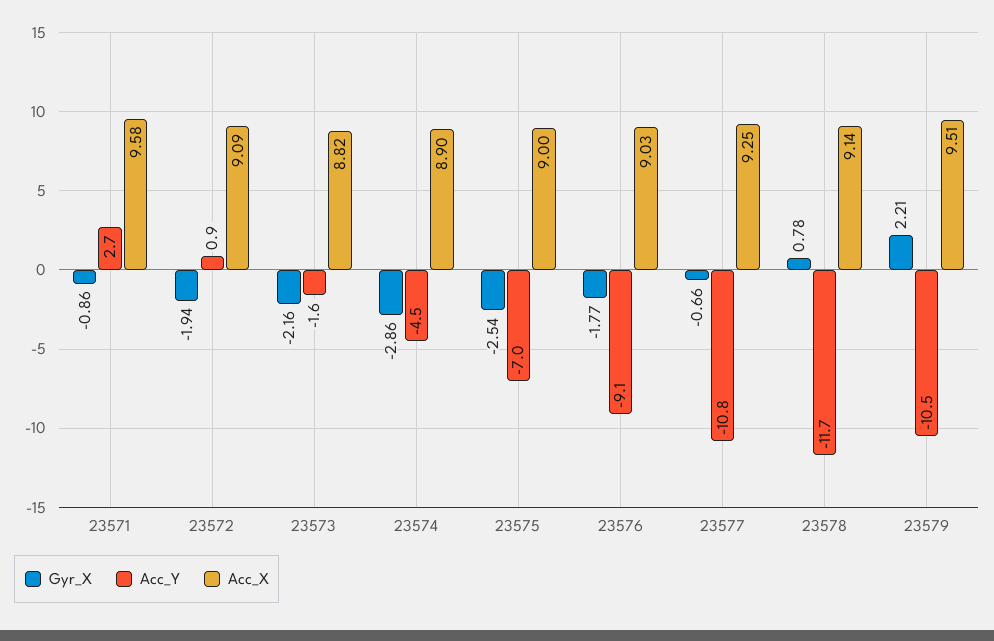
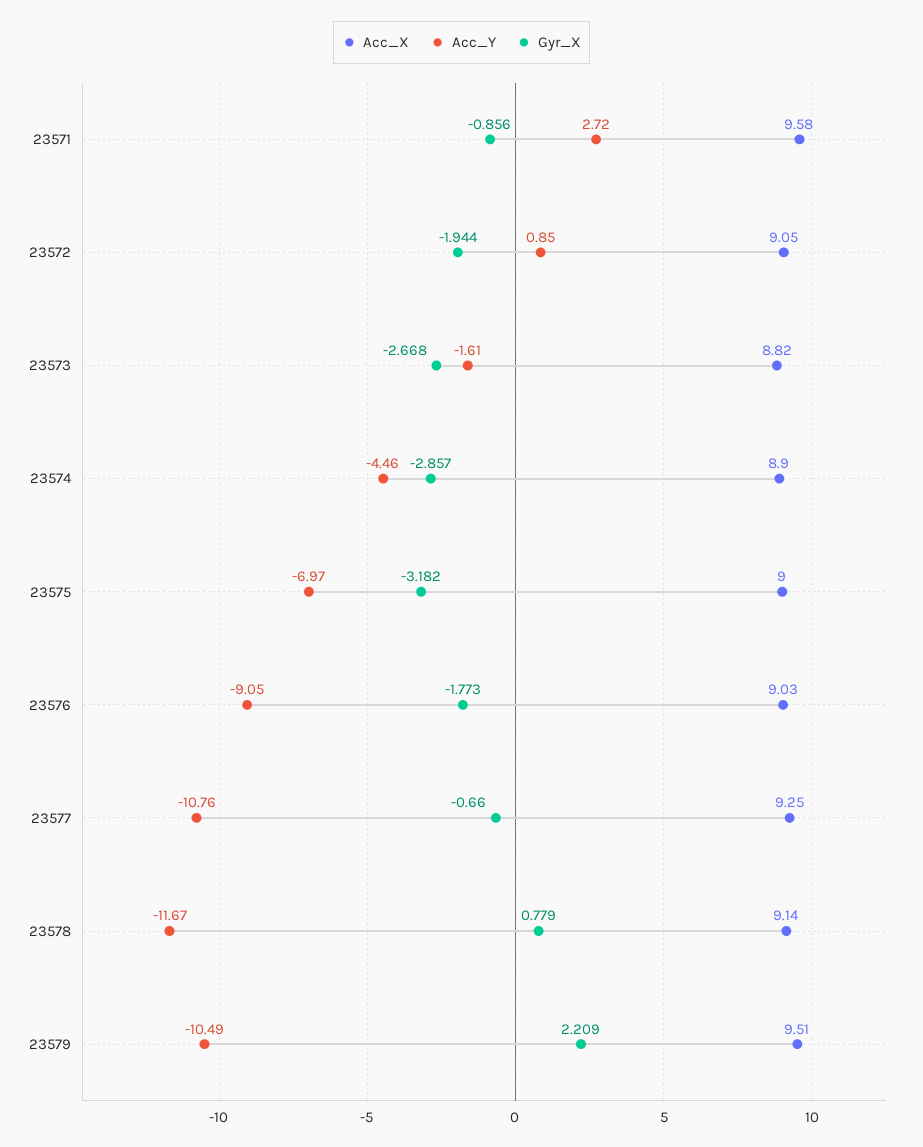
  {
    "Gyr_X": {
      "23571": -0.856,
      "23572": -1.944,
-     "23573": -2.16,
+     "23573": -2.668,
      "23574": -2.857,
-     "23575": -2.54,
+     "23575": -3.182,
      "23576": -1.773,
      "23577": -0.66,
      "23578": 0.779,
      "23579": 2.209
    },
    "Acc_Y": {
      "23571": 2.72,
      "23572": 0.85,
      "23573": -1.61,
      "23574": -4.46,
      "23575": -6.97,
      "23576": -9.05,
      "23577": -10.76,
      "23578": -11.67,
      "23579": -10.49
    },
    "Acc_X": {
      "23571": 9.58,
-     "23572": 9.09,
+     "23572": 9.05,
      "23573": 8.82,
      "23574": 8.9,
      "23575": 9,
      "23576": 9.03,
      "23577": 9.25,
      "23578": 9.14,
      "23579": 9.51
    }
  }

